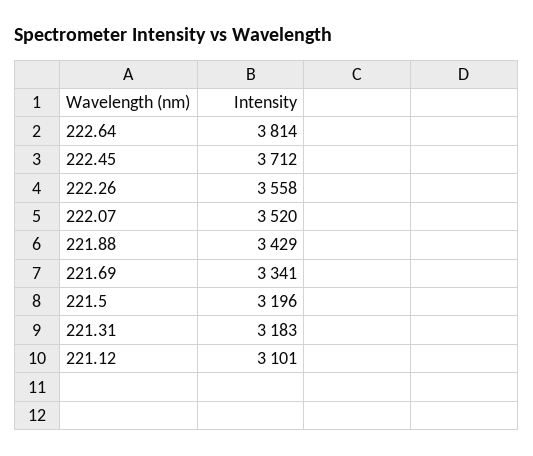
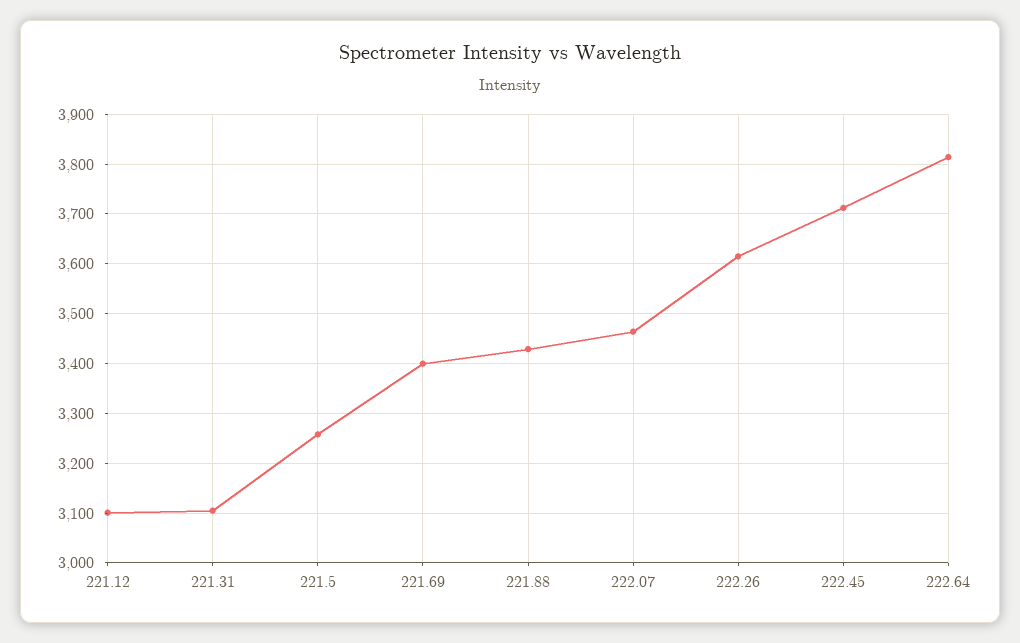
  {
    "222.64": 3814,
    "222.45": 3712,
-   "222.26": 3558,
+   "222.26": 3620,
-   "222.07": 3520,
+   "222.07": 3460,
    "221.88": 3429,
-   "221.69": 3341,
+   "221.69": 3400,
-   "221.5": 3196,
+   "221.5": 3260,
-   "221.31": 3183,
+   "221.31": 3100,
    "221.12": 3101
  }

